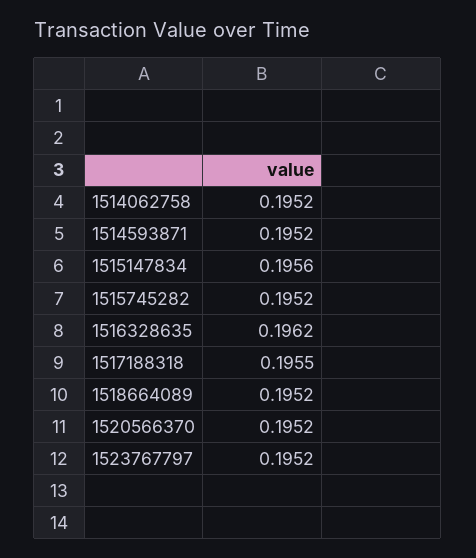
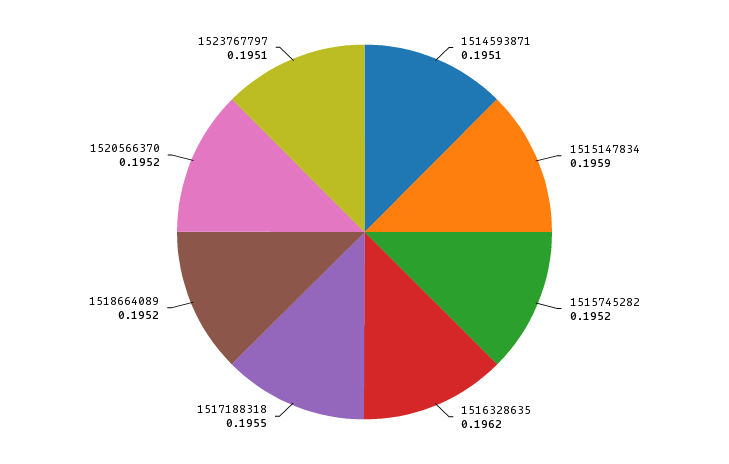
  {
-   "1514062758": 0.1952,
-   "1514593871": 0.1952,
+   "1514593871": 0.1951,
-   "1515147834": 0.1956,
+   "1515147834": 0.1959,
    "1515745282": 0.1952,
    "1516328635": 0.1962,
    "1517188318": 0.1955,
    "1518664089": 0.1952,
    "1520566370": 0.1952,
-   "1523767797": 0.1952
+   "1523767797": 0.1951
  }

